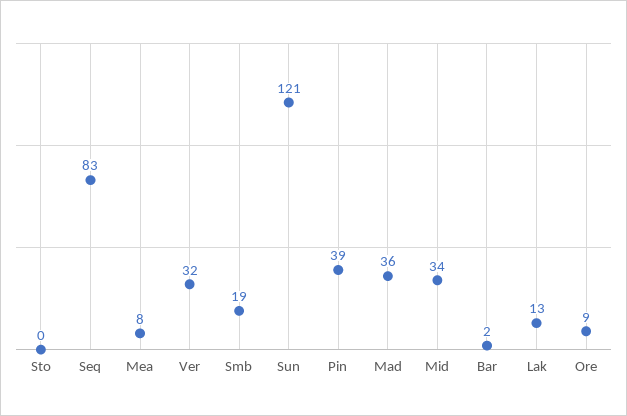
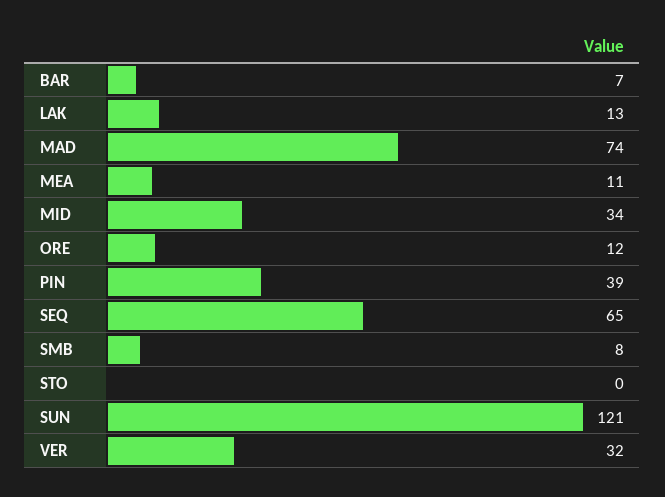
  {
    "Sto": 0,
-   "Seq": 83,
+   "Seq": 65,
-   "Mea": 8,
+   "Mea": 11,
    "Ver": 32,
-   "Smb": 19,
+   "Smb": 8,
    "Sun": 121,
    "Pin": 39,
-   "Mad": 36,
+   "Mad": 74,
    "Mid": 34,
-   "Bar": 2,
+   "Bar": 7,
    "Lak": 13,
-   "Ore": 9
+   "Ore": 12
  }

